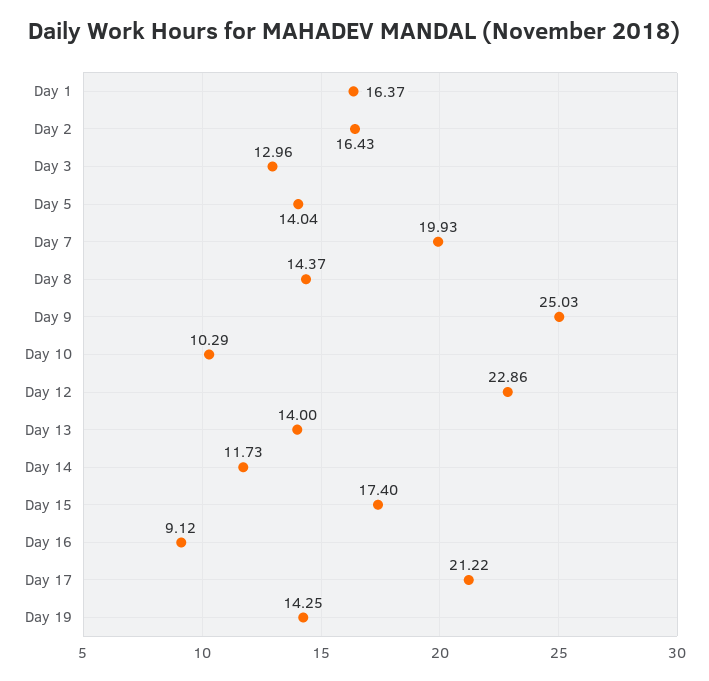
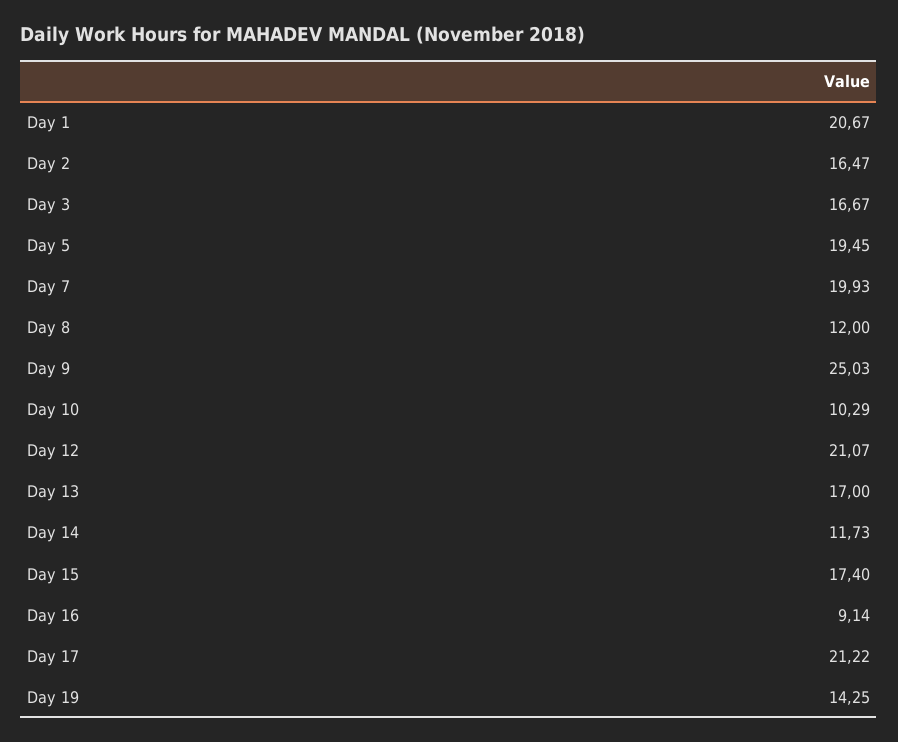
  {
-   "Day 1": 16.37,
+   "Day 1": 20.67,
-   "Day 2": 16.43,
+   "Day 2": 16.47,
-   "Day 3": 12.96,
+   "Day 3": 16.67,
-   "Day 5": 14.04,
+   "Day 5": 19.45,
    "Day 7": 19.93,
-   "Day 8": 14.37,
+   "Day 8": 12,
    "Day 9": 25.03,
    "Day 10": 10.29,
-   "Day 12": 22.86,
+   "Day 12": 21.07,
-   "Day 13": 14,
+   "Day 13": 17,
    "Day 14": 11.73,
    "Day 15": 17.4,
-   "Day 16": 9.12,
+   "Day 16": 9.14,
    "Day 17": 21.22,
    "Day 19": 14.25
  }

